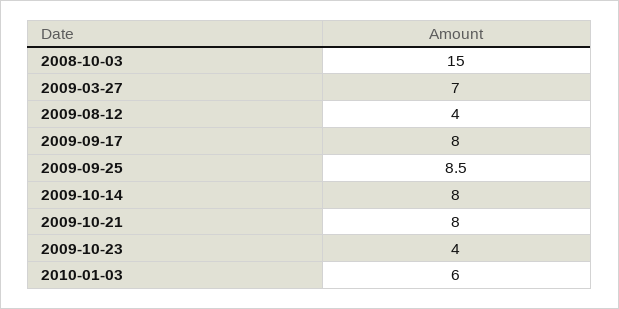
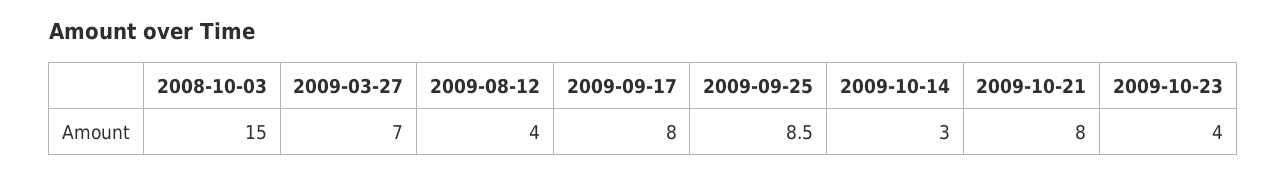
  {
    "2008-10-03": 15,
    "2009-03-27": 7,
    "2009-08-12": 4,
    "2009-09-17": 8,
    "2009-09-25": 8.5,
-   "2009-10-14": 8,
+   "2009-10-14": 3,
    "2009-10-21": 8,
-   "2009-10-23": 4,
+   "2009-10-23": 4
-   "2010-01-03": 6
  }

